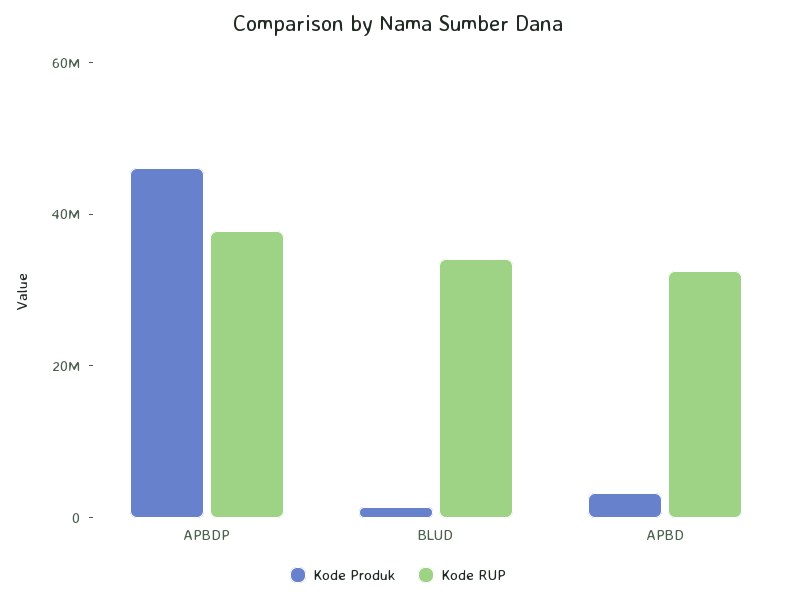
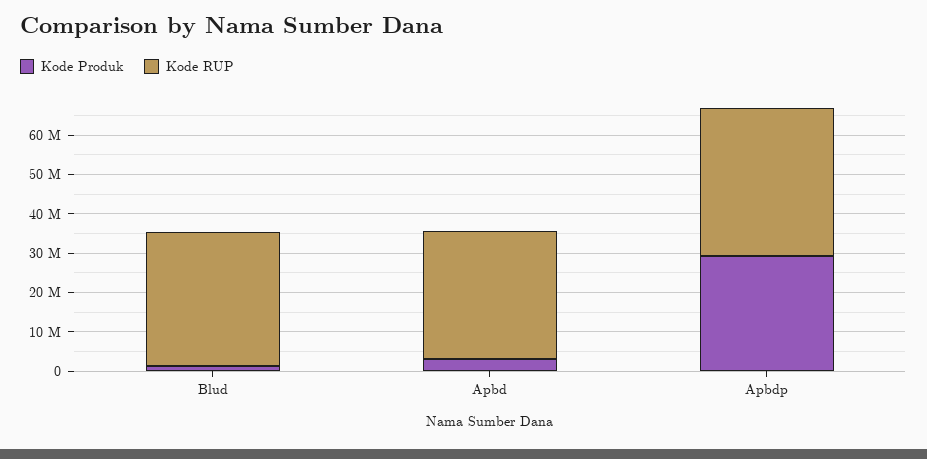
  {
    "Kode Produk": {
-     "APBDP": 45000000,
+     "APBDP": 30000000,
      "BLUD": 2500000,
      "APBD": 2500000
    },
    "Kode RUP": {
      "APBDP": 37500000,
      "BLUD": 35000000,
      "APBD": 32500000
    }
  }

